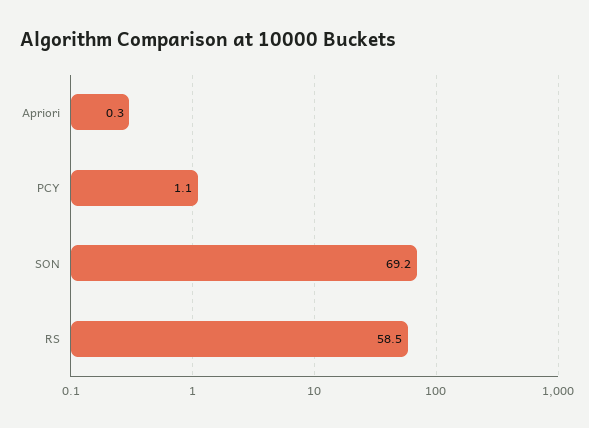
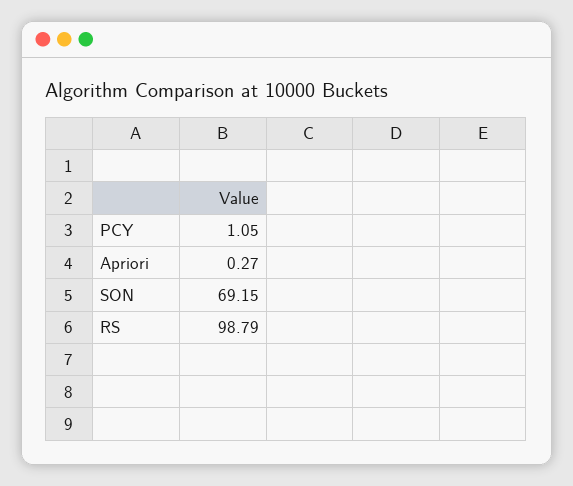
  {
    "Apriori": 0.27,
    "PCY": 1.05,
    "SON": 69.15,
-   "RS": 58.5
+   "RS": 98.79
  }

